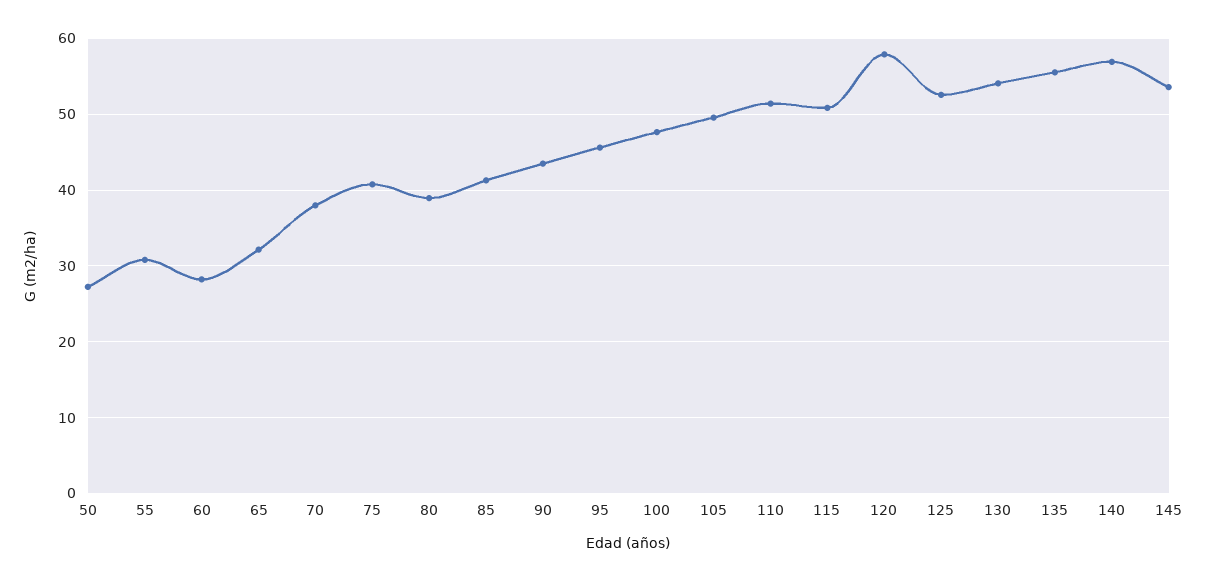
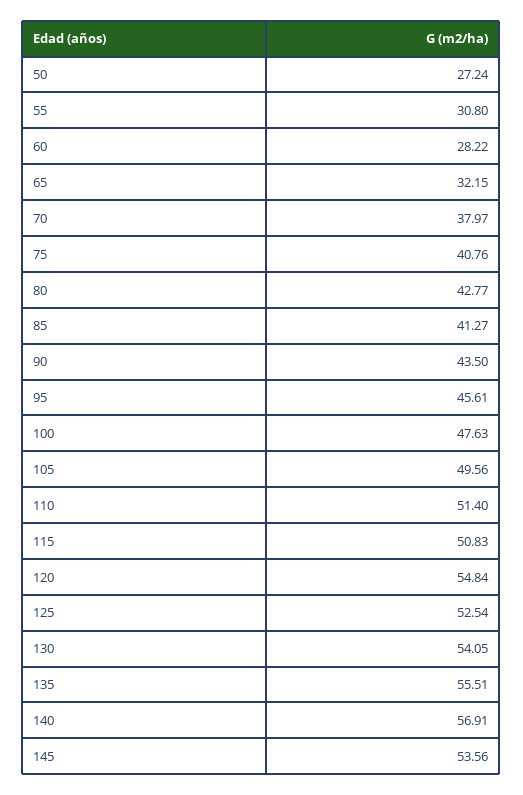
  {
    "50": 27.24,
    "55": 30.8,
    "60": 28.22,
    "65": 32.15,
    "70": 37.97,
    "75": 40.76,
-   "80": 39,
+   "80": 42.77,
    "85": 41.27,
    "90": 43.5,
    "95": 45.61,
    "100": 47.63,
    "105": 49.56,
    "110": 51.4,
    "115": 50.83,
-   "120": 58,
+   "120": 54.84,
    "125": 52.54,
    "130": 54.05,
    "135": 55.51,
    "140": 56.91,
    "145": 53.56
  }

